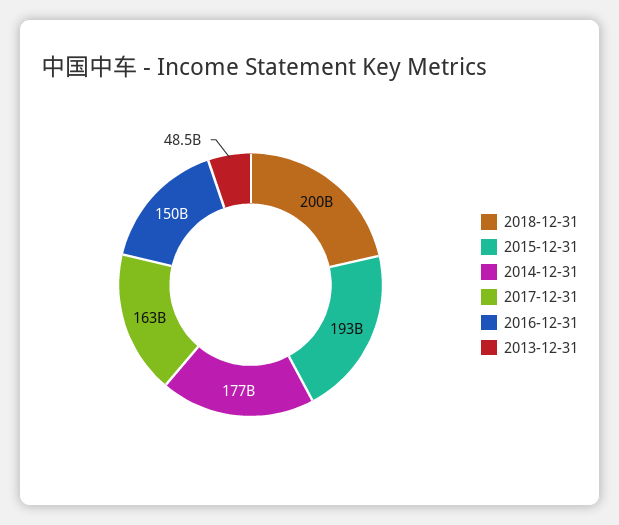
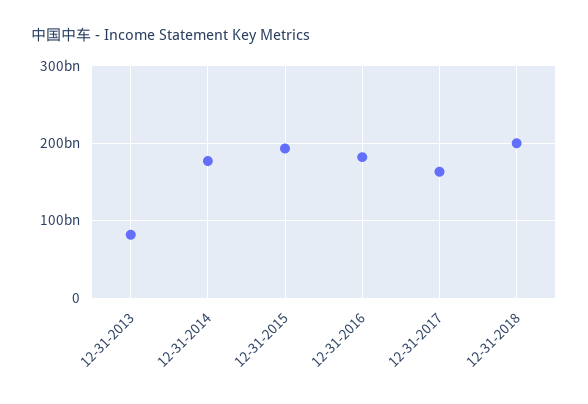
  {
    "2018-12-31": 200000000000,
    "2015-12-31": 193000000000,
    "2014-12-31": 177000000000,
    "2017-12-31": 163000000000,
-   "2016-12-31": 150000000000,
+   "2016-12-31": 180000000000,
-   "2013-12-31": 48500000000
+   "2013-12-31": 80000000000
  }

